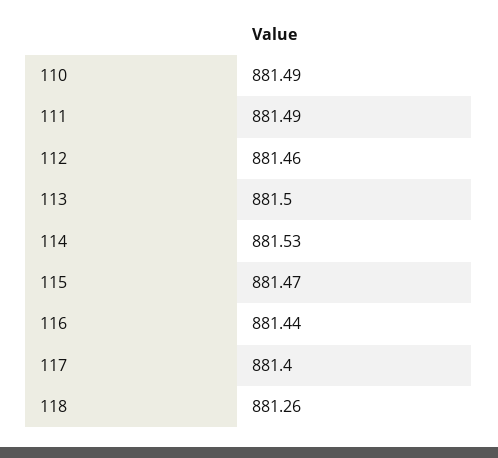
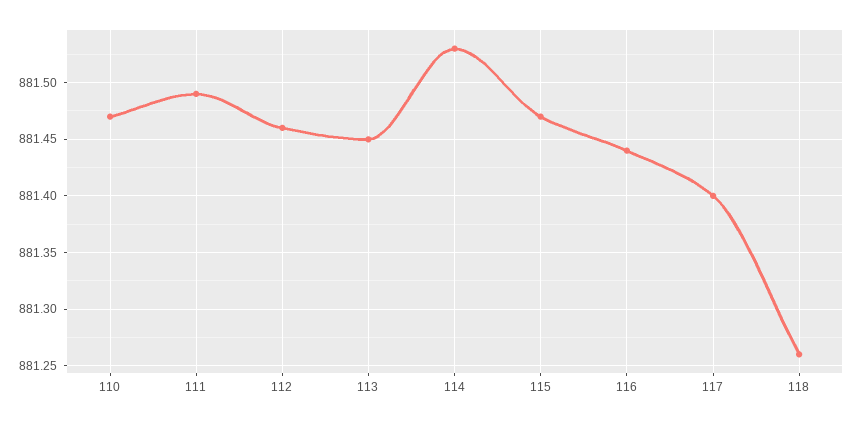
  {
-   "110": 881.49,
+   "110": 881.47,
    "111": 881.49,
    "112": 881.46,
-   "113": 881.5,
+   "113": 881.45,
    "114": 881.53,
    "115": 881.47,
    "116": 881.44,
    "117": 881.4,
    "118": 881.26
  }

